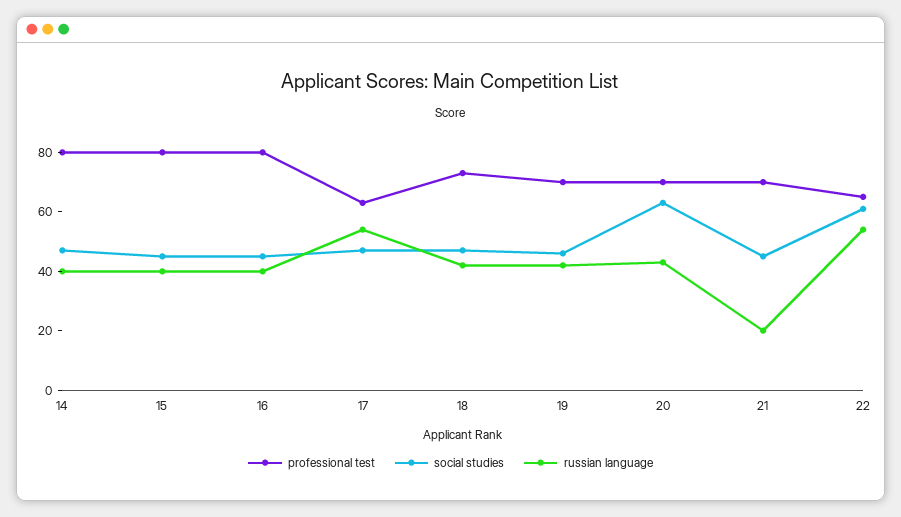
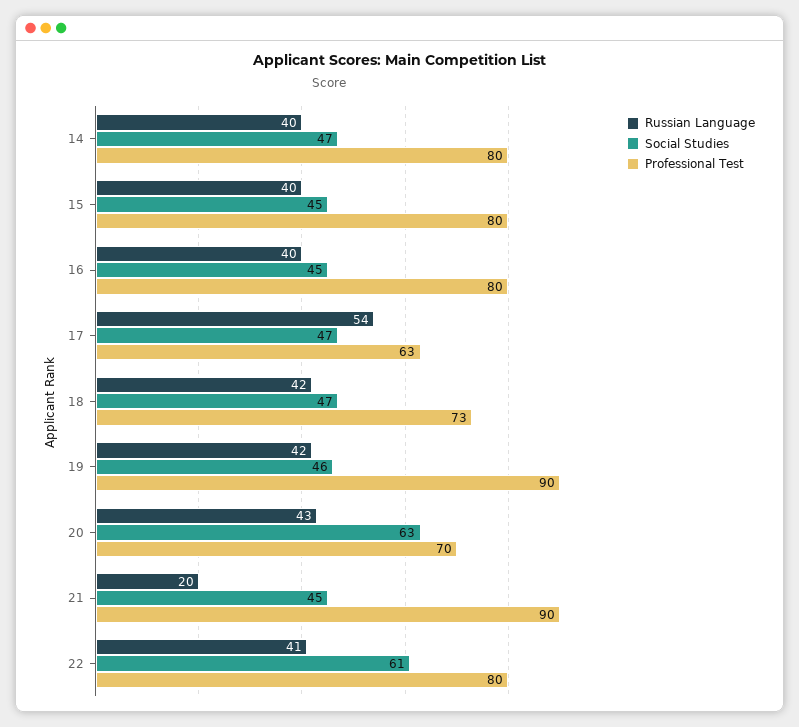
  {
    "professional test": {
      "14": 80,
      "15": 80,
      "16": 80,
      "17": 63,
      "18": 73,
-     "19": 70,
+     "19": 90,
      "20": 70,
-     "21": 70,
+     "21": 90,
-     "22": 65
+     "22": 80
    },
    "social studies": {
      "14": 47,
      "15": 45,
      "16": 45,
      "17": 47,
      "18": 47,
      "19": 46,
      "20": 63,
      "21": 45,
      "22": 61
    },
    "russian language": {
      "14": 40,
      "15": 40,
      "16": 40,
      "17": 54,
      "18": 42,
      "19": 42,
      "20": 43,
      "21": 20,
-     "22": 55
+     "22": 41
    }
  }

